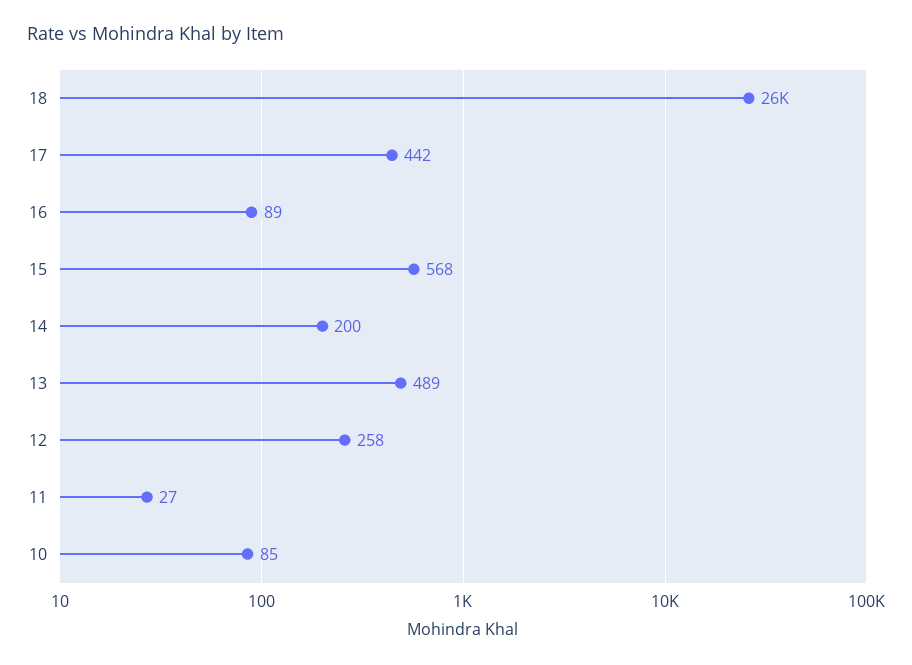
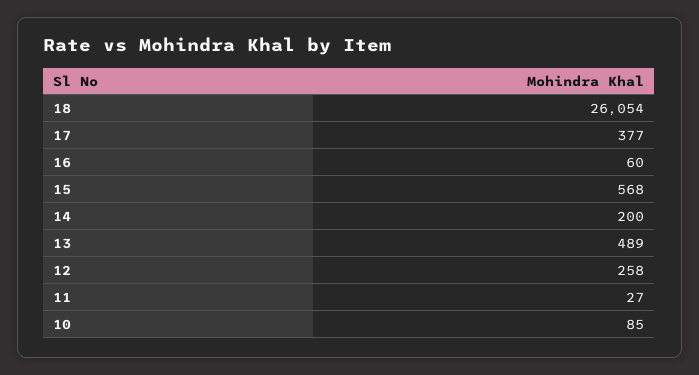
  {
    "18": 26054,
-   "17": 442,
+   "17": 377,
-   "16": 89,
+   "16": 60,
    "15": 568,
    "14": 200,
    "13": 489,
    "12": 258,
    "11": 27,
    "10": 85
  }

